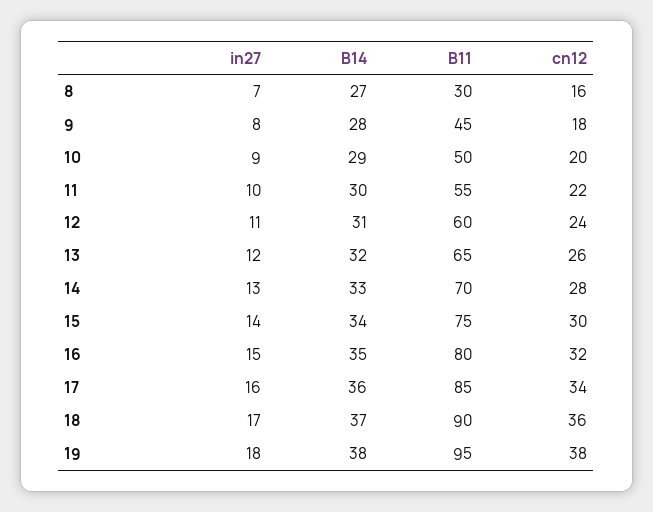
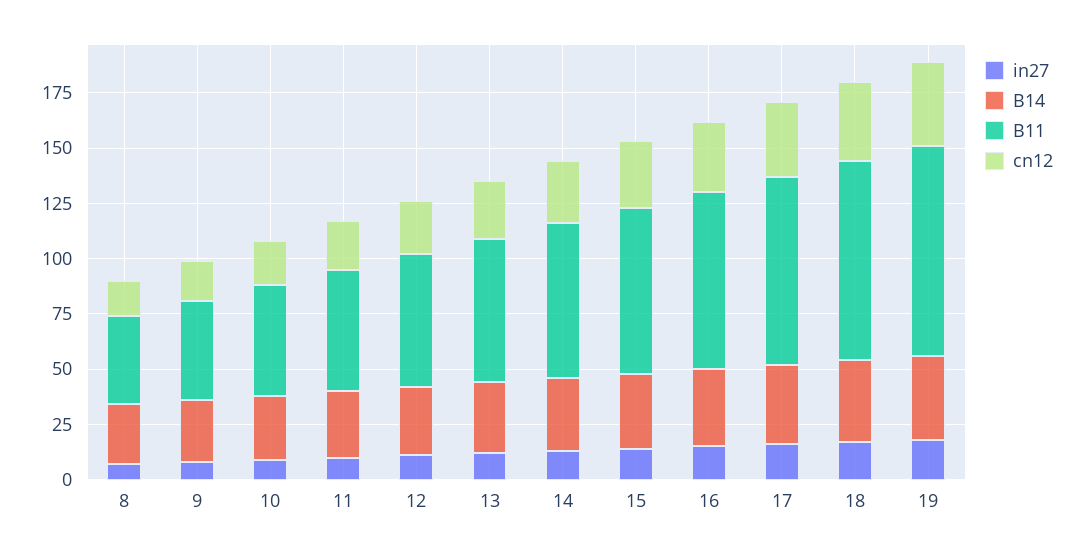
  {
    "in27": {
      "8": 7,
      "9": 8,
      "10": 9,
      "11": 10,
      "12": 11,
      "13": 12,
      "14": 13,
      "15": 14,
      "16": 15,
      "17": 16,
      "18": 17,
      "19": 18
    },
    "B14": {
      "8": 27,
      "9": 28,
      "10": 29,
      "11": 30,
      "12": 31,
      "13": 32,
      "14": 33,
      "15": 34,
      "16": 35,
      "17": 36,
      "18": 37,
      "19": 38
    },
    "B11": {
-     "8": 30,
+     "8": 40,
      "9": 45,
      "10": 50,
      "11": 55,
      "12": 60,
      "13": 65,
      "14": 70,
      "15": 75,
      "16": 80,
      "17": 85,
      "18": 90,
      "19": 95
    },
    "cn12": {
      "8": 16,
      "9": 18,
      "10": 20,
      "11": 22,
      "12": 24,
      "13": 26,
      "14": 28,
      "15": 30,
      "16": 32,
      "17": 34,
      "18": 36,
      "19": 38
    }
  }

